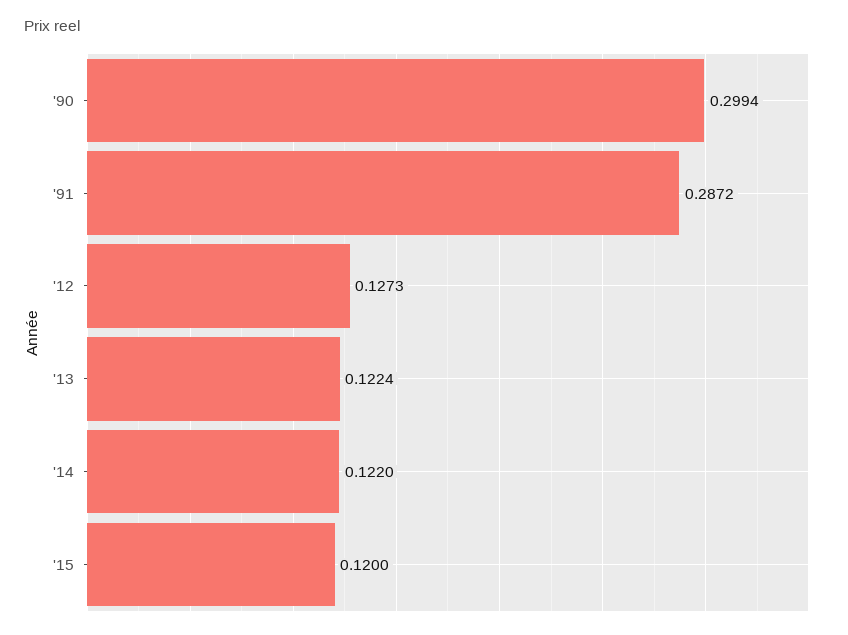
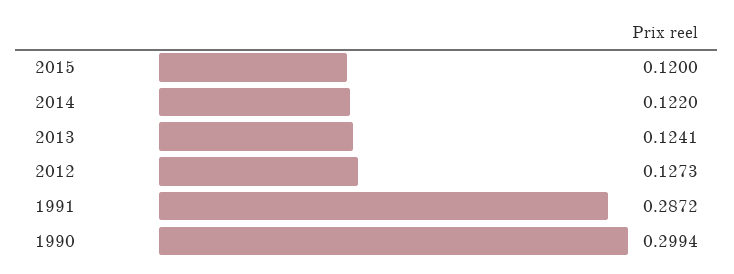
  {
    "'90": 0.2994,
    "'91": 0.2872,
    "'12": 0.1273,
-   "'13": 0.1224,
+   "'13": 0.1241,
    "'14": 0.122,
    "'15": 0.12
  }

